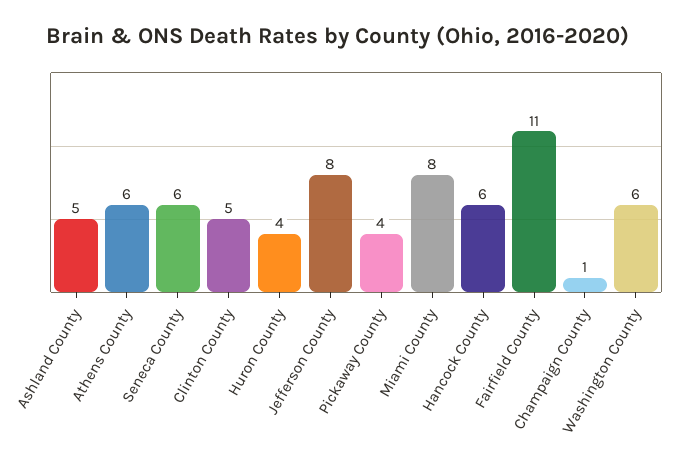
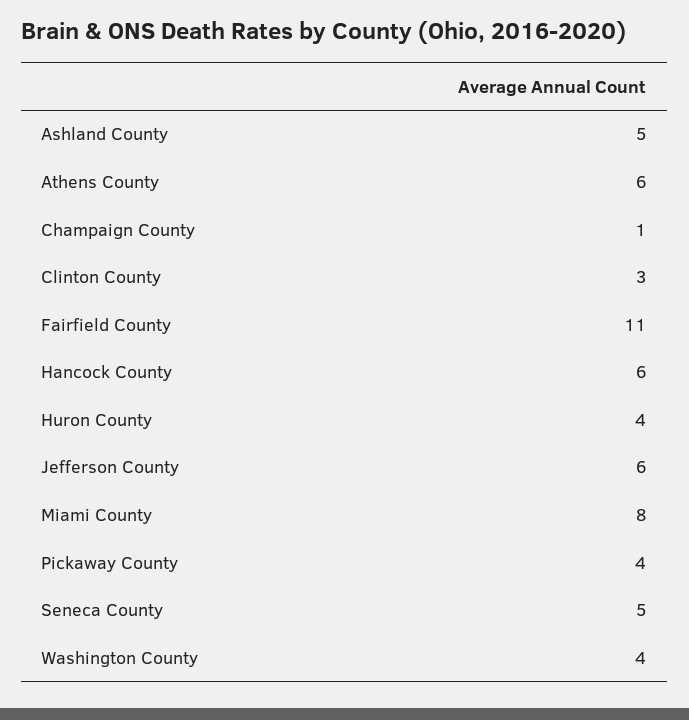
  {
    "Ashland County": 5,
    "Athens County": 6,
-   "Seneca County": 6,
+   "Seneca County": 5,
-   "Clinton County": 5,
+   "Clinton County": 3,
    "Huron County": 4,
-   "Jefferson County": 8,
+   "Jefferson County": 6,
    "Pickaway County": 4,
    "Miami County": 8,
    "Hancock County": 6,
    "Fairfield County": 11,
    "Champaign County": 1,
-   "Washington County": 6
+   "Washington County": 4
  }

